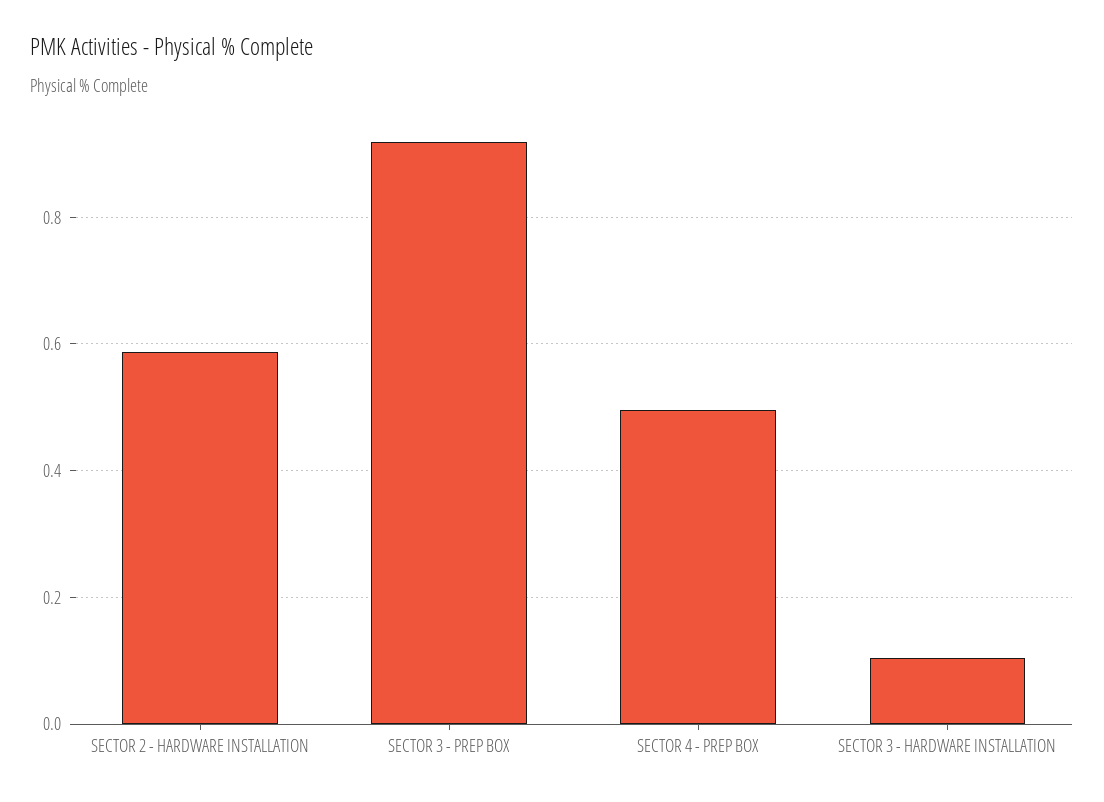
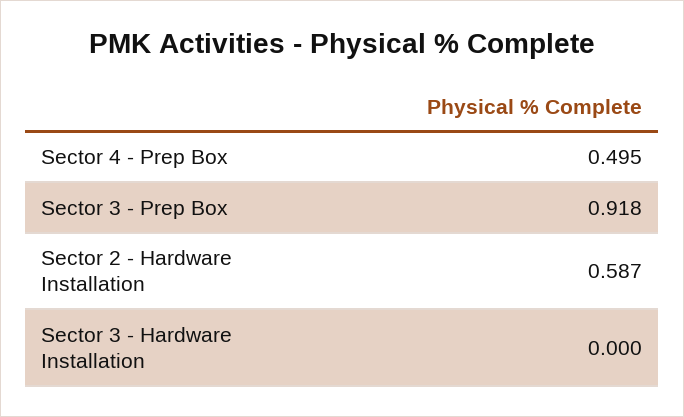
  {
    "SECTOR 2 - HARDWARE INSTALLATION": 0.587,
    "SECTOR 3 - PREP BOX": 0.918,
    "SECTOR 4 - PREP BOX": 0.495,
-   "SECTOR 3 - HARDWARE INSTALLATION": 0.1
+   "SECTOR 3 - HARDWARE INSTALLATION": 0
  }

